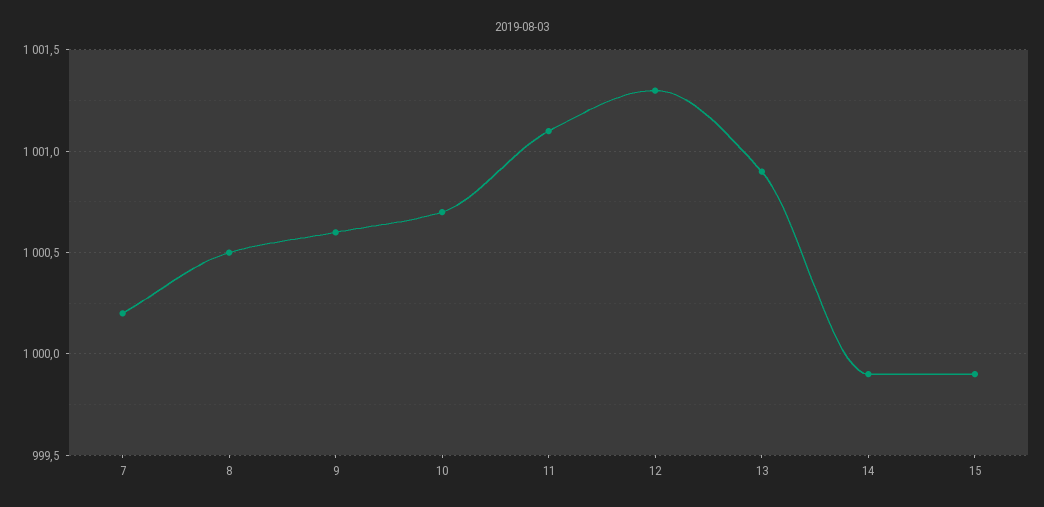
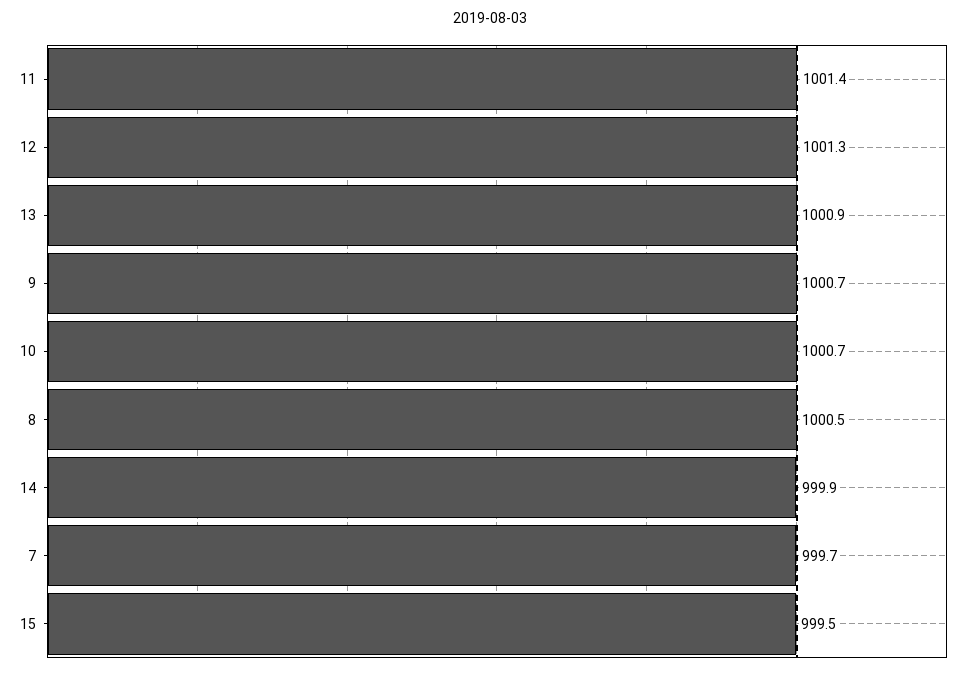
  {
-   "7": 1000.2,
+   "7": 999.7,
    "8": 1000.5,
-   "9": 1000.6,
+   "9": 1000.7,
    "10": 1000.7,
-   "11": 1001.1,
+   "11": 1001.4,
    "12": 1001.3,
    "13": 1000.9,
    "14": 999.9,
-   "15": 999.9
+   "15": 999.5
  }

